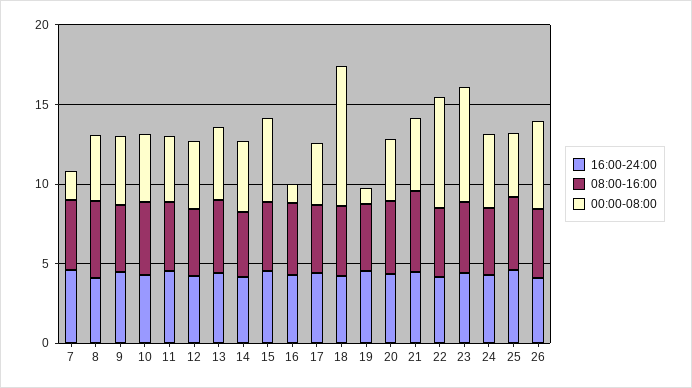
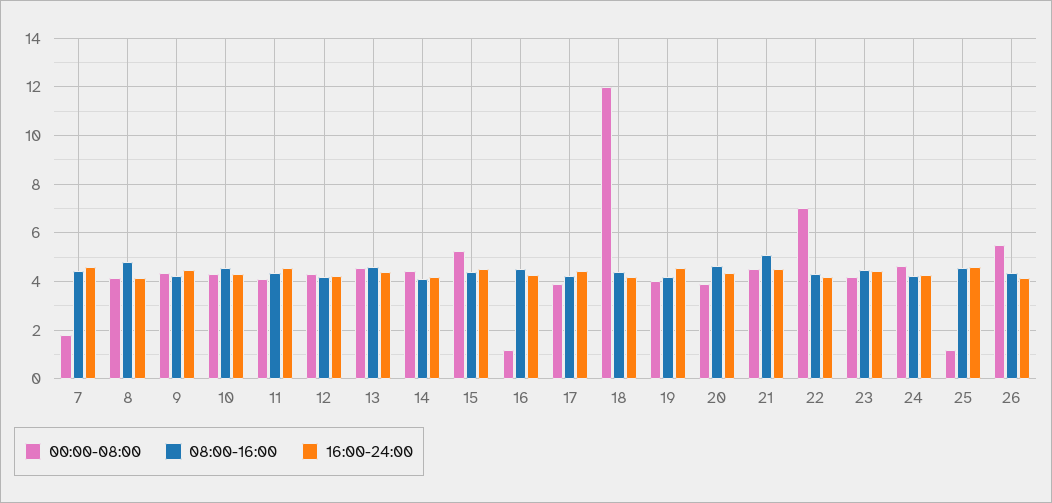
  {
    "16:00-24:00": {
      "7": 4.5,
      "8": 4.25,
      "9": 4.5,
      "10": 4.25,
      "11": 4.5,
      "12": 4.25,
      "13": 4.5,
      "14": 4.25,
      "15": 4.5,
      "16": 4.25,
      "17": 4.5,
      "18": 4.25,
      "19": 4.5,
      "20": 4.25,
      "21": 4.5,
      "22": 4.25,
      "23": 4.5,
      "24": 4.25,
      "25": 4.5,
      "26": 4.25
    },
    "08:00-16:00": {
      "7": 4.5,
      "8": 4.75,
      "9": 4.25,
      "10": 4.5,
      "11": 4.25,
      "12": 4.25,
      "13": 4.5,
      "14": 4,
      "15": 4.25,
      "16": 4.5,
      "17": 4.25,
      "18": 4.5,
      "19": 4.25,
      "20": 4.75,
      "21": 5,
      "22": 4.25,
      "23": 4.5,
      "24": 4.25,
      "25": 4.5,
      "26": 4.25
    },
    "00:00-08:00": {
      "7": 1.75,
      "8": 4.25,
      "9": 4.25,
      "10": 4.25,
      "11": 4,
      "12": 4.25,
      "13": 4.5,
      "14": 4.5,
      "15": 5.25,
      "16": 1.25,
      "17": 4,
-     "18": 9,
+     "18": 12,
-     "19": 1,
+     "19": 4,
      "20": 4,
      "21": 4.5,
      "22": 7,
-     "23": 7,
+     "23": 4.25,
      "24": 4.75,
-     "25": 4,
+     "25": 1.25,
      "26": 5.5
    }
  }

